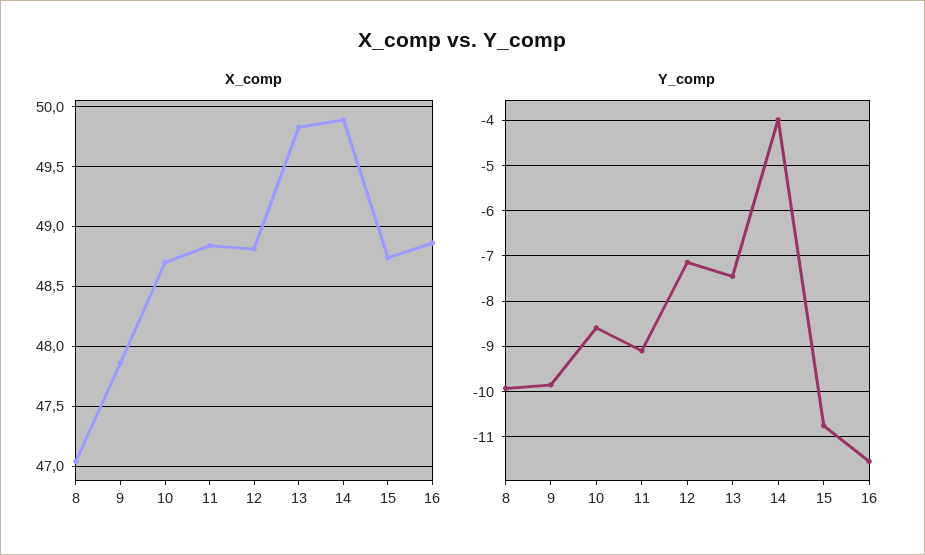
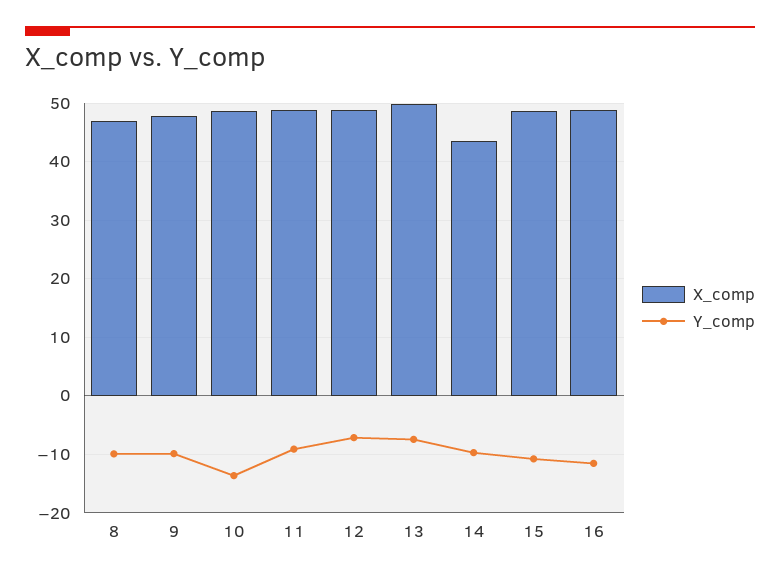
  {
    "X_comp": {
      "8": 47,
      "9": 47.9,
      "10": 48.7,
      "11": 48.8,
      "12": 48.8,
      "13": 49.8,
-     "14": 49.9,
+     "14": 44,
      "15": 48.7,
      "16": 48.9
    },
    "Y_comp": {
      "8": -10,
      "9": -9.8,
-     "10": -8.6,
+     "10": -14,
      "11": -9.2,
      "12": -7.2,
      "13": -7.4,
-     "14": -4,
+     "14": -10,
      "15": -10.8,
      "16": -11.6
    }
  }

